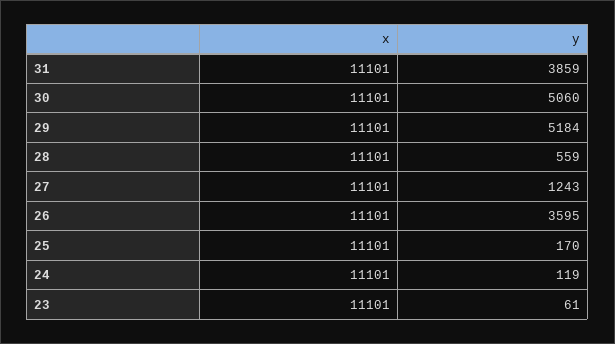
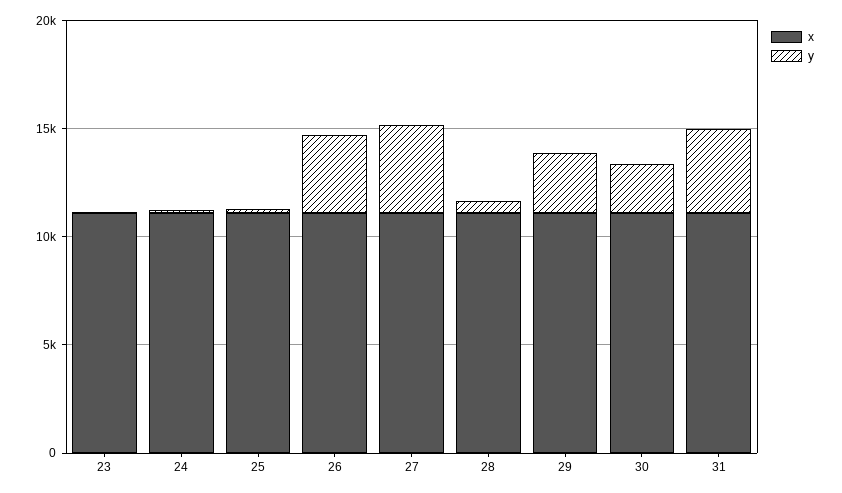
  {
    "x": {
      "31": 11101,
      "30": 11101,
      "29": 11101,
      "28": 11101,
      "27": 11101,
      "26": 11101,
      "25": 11101,
      "24": 11101,
      "23": 11101
    },
    "y": {
      "31": 3859,
-     "30": 5060,
+     "30": 2000,
-     "29": 5184,
+     "29": 3000,
      "28": 559,
-     "27": 1243,
+     "27": 4000,
      "26": 3595,
      "25": 170,
      "24": 119,
      "23": 61
    }
  }

